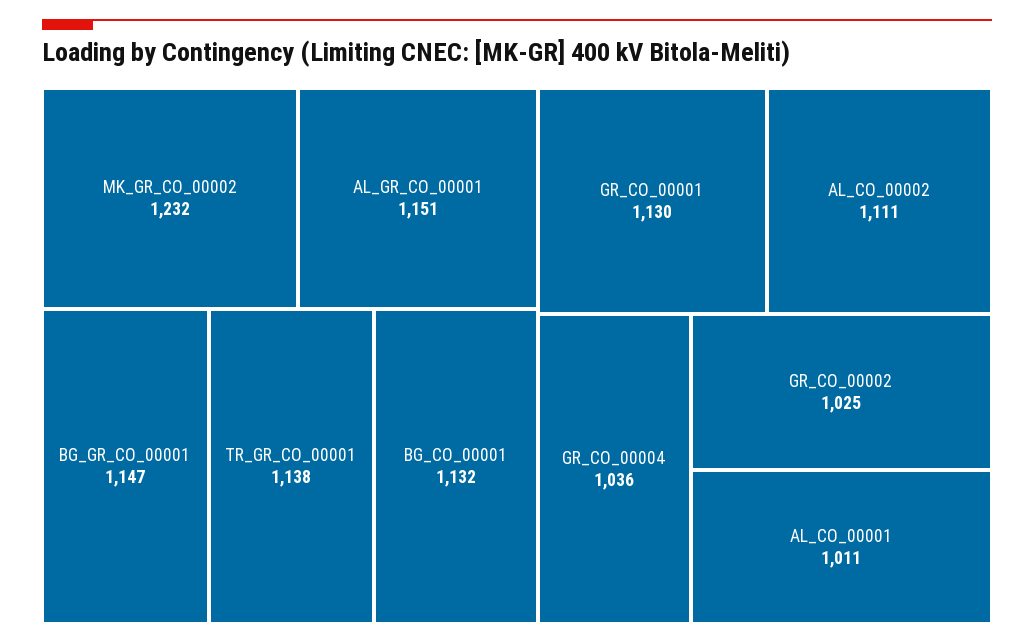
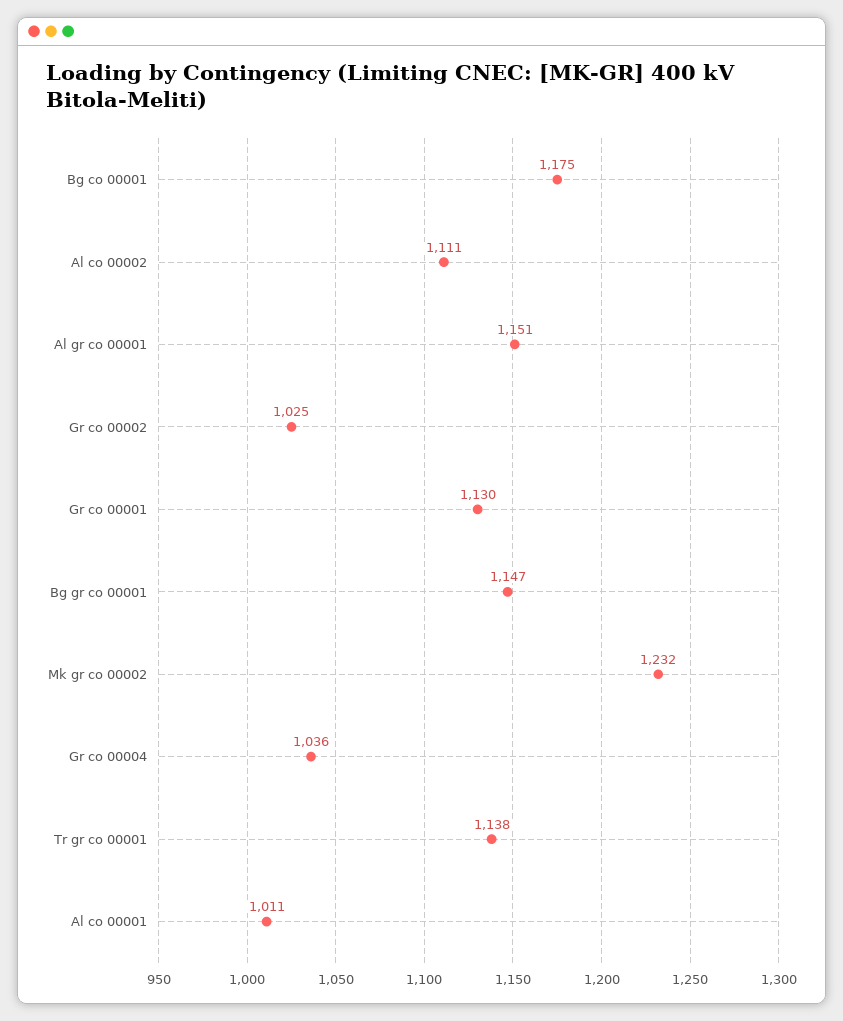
  {
    "MK_GR_CO_00002": 1232,
    "AL_GR_CO_00001": 1151,
    "BG_GR_CO_00001": 1147,
    "TR_GR_CO_00001": 1138,
-   "BG_CO_00001": 1132,
+   "BG_CO_00001": 1175,
    "GR_CO_00001": 1130,
    "AL_CO_00002": 1111,
    "GR_CO_00004": 1036,
    "GR_CO_00002": 1025,
    "AL_CO_00001": 1011
  }

